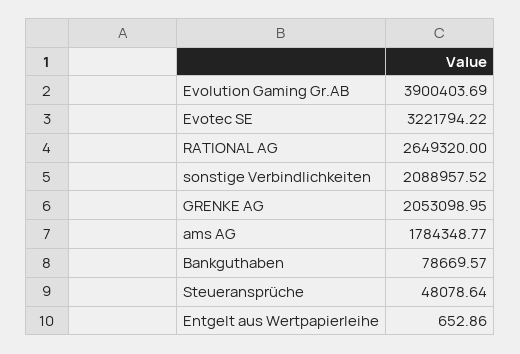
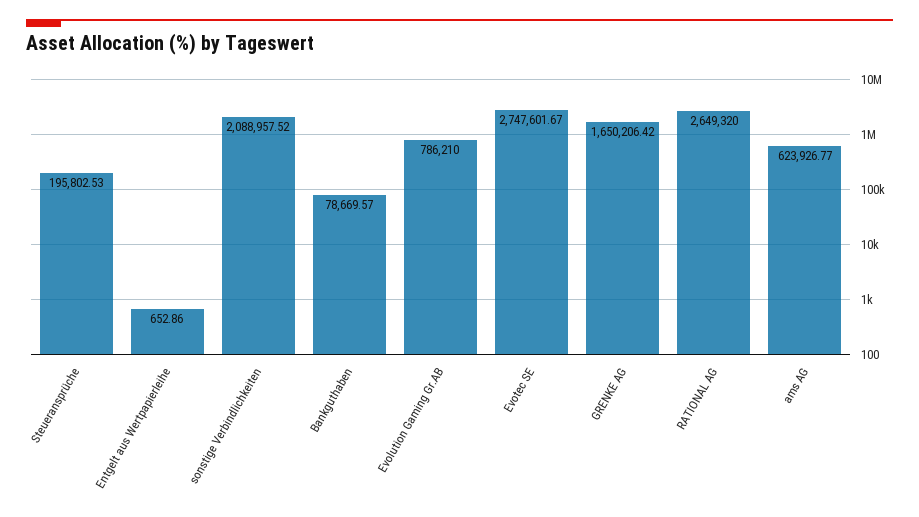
  {
-   "Evolution Gaming Gr.AB": 3900403.69,
+   "Evolution Gaming Gr.AB": 786210,
-   "Evotec SE": 3221794.22,
+   "Evotec SE": 2747601.67,
    "RATIONAL AG": 2649320,
    "sonstige Verbindlichkeiten": 2088957.52,
-   "GRENKE AG": 2053098.95,
+   "GRENKE AG": 1650206.42,
-   "ams AG": 1784348.77,
+   "ams AG": 623926.77,
    "Bankguthaben": 78669.57,
-   "Steueransprüche": 48078.64,
+   "Steueransprüche": 195802.53,
    "Entgelt aus Wertpapierleihe": 652.86
  }

